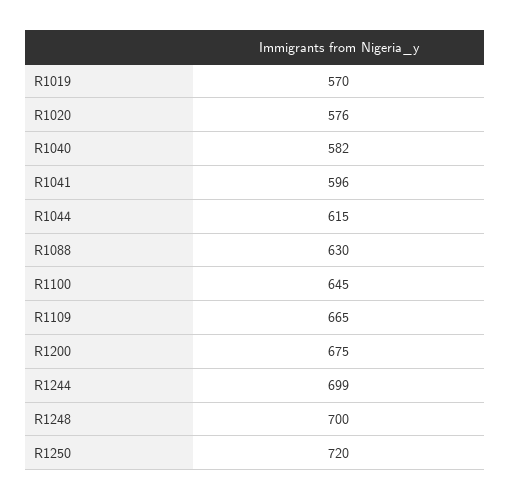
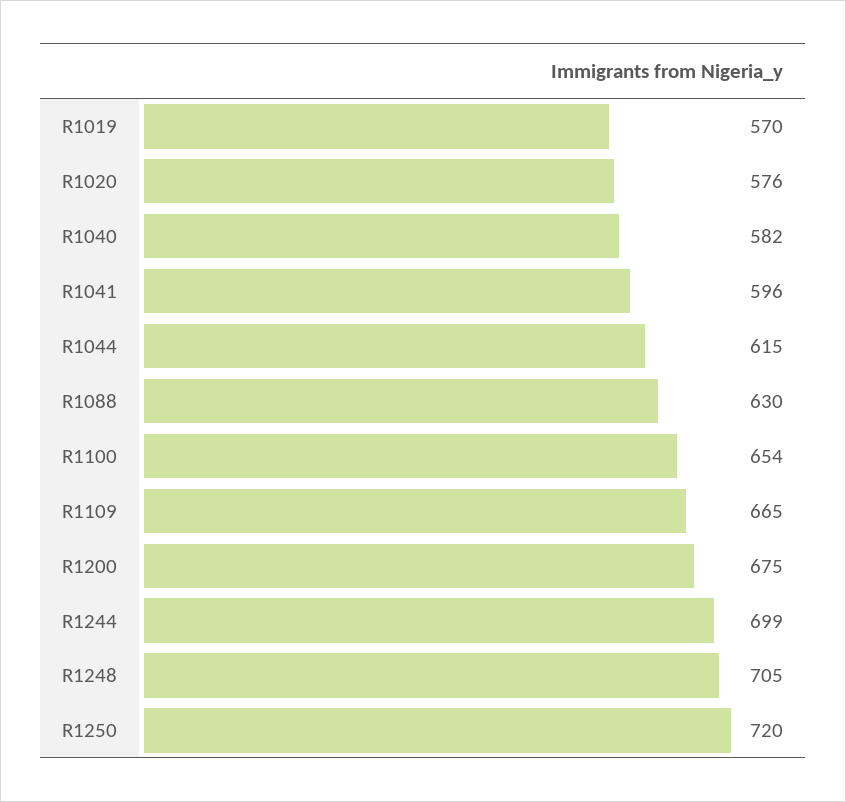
  {
    "R1019": 570,
    "R1020": 576,
    "R1040": 582,
    "R1041": 596,
    "R1044": 615,
    "R1088": 630,
-   "R1100": 645,
+   "R1100": 654,
    "R1109": 665,
    "R1200": 675,
    "R1244": 699,
-   "R1248": 700,
+   "R1248": 705,
    "R1250": 720
  }

